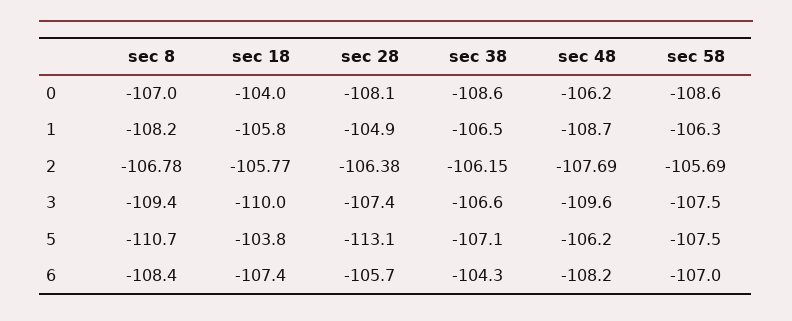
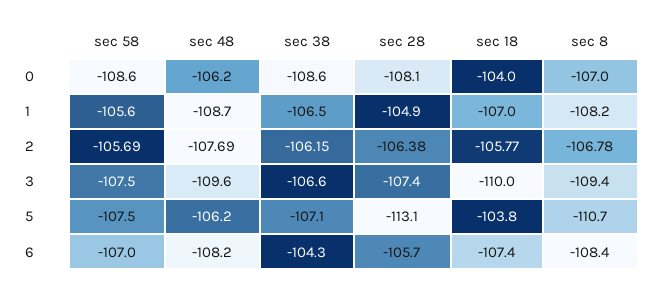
  {
    "sec 8": {
      "0": -107,
      "1": -108.2,
      "2": -106.78,
      "3": -109.4,
      "5": -110.7,
      "6": -108.4
    },
    "sec 18": {
      "0": -104,
-     "1": -105.8,
+     "1": -107,
      "2": -105.77,
      "3": -110,
      "5": -103.8,
      "6": -107.4
    },
    "sec 28": {
      "0": -108.1,
      "1": -104.9,
      "2": -106.38,
      "3": -107.4,
      "5": -113.1,
      "6": -105.7
    },
    "sec 38": {
      "0": -108.6,
      "1": -106.5,
      "2": -106.15,
      "3": -106.6,
      "5": -107.1,
      "6": -104.3
    },
    "sec 48": {
      "0": -106.2,
      "1": -108.7,
      "2": -107.69,
      "3": -109.6,
      "5": -106.2,
      "6": -108.2
    },
    "sec 58": {
      "0": -108.6,
-     "1": -106.3,
+     "1": -105.6,
      "2": -105.69,
      "3": -107.5,
      "5": -107.5,
      "6": -107
    }
  }

